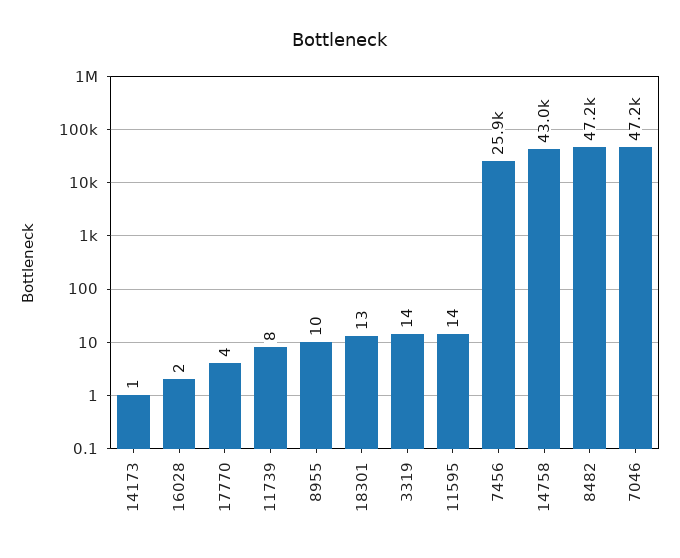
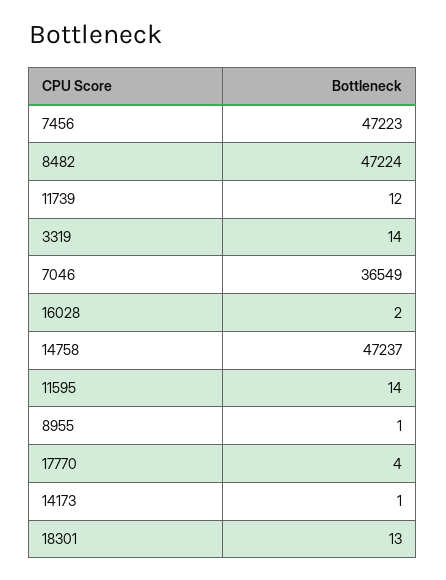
  {
    "14173": 1,
    "16028": 2,
    "17770": 4,
-   "11739": 8,
+   "11739": 12,
-   "8955": 10,
+   "8955": 1,
    "18301": 13,
    "3319": 14,
    "11595": 14,
-   "7456": 25900,
+   "7456": 47223,
-   "14758": 43000,
+   "14758": 47237,
    "8482": 47224,
-   "7046": 47200
+   "7046": 36549
  }

